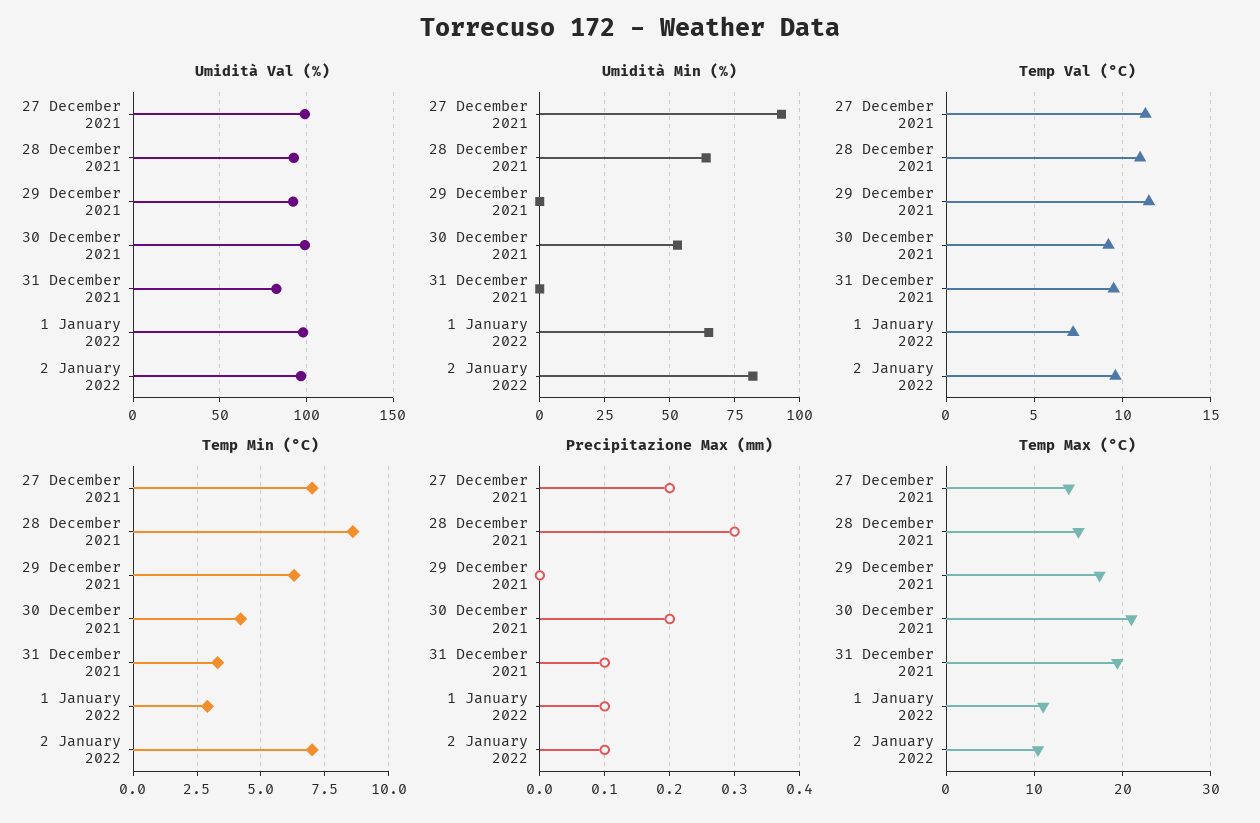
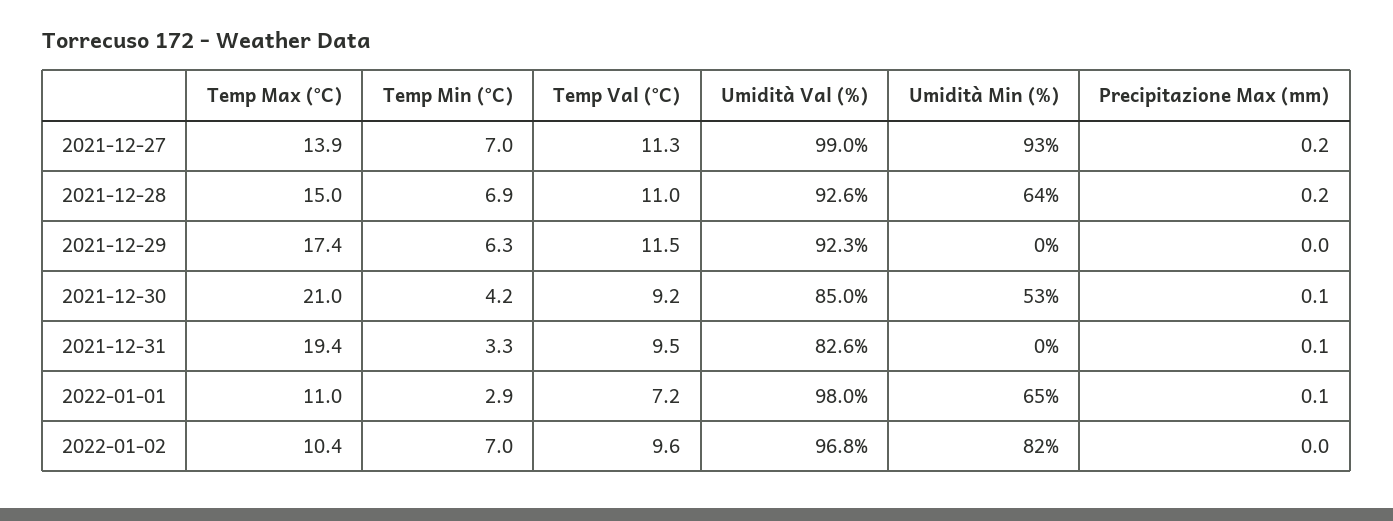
  {
    "Umidità Val (%)": {
      "27 December 2021": 99,
      "28 December 2021": 92.6,
      "29 December 2021": 92.3,
-     "30 December 2021": 100,
+     "30 December 2021": 85,
      "31 December 2021": 82.6,
      "1 January 2022": 98,
      "2 January 2022": 96.8
    },
    "Umidità Min (%)": {
      "27 December 2021": 93,
      "28 December 2021": 64,
      "29 December 2021": 0,
      "30 December 2021": 53,
      "31 December 2021": 0,
      "1 January 2022": 65,
      "2 January 2022": 82
    },
    "Temp Val (°C)": {
      "27 December 2021": 11.3,
      "28 December 2021": 11,
      "29 December 2021": 11.5,
      "30 December 2021": 9.2,
      "31 December 2021": 9.5,
      "1 January 2022": 7.2,
      "2 January 2022": 9.6
    },
    "Temp Min (°C)": {
      "27 December 2021": 7,
-     "28 December 2021": 8.5,
+     "28 December 2021": 6.9,
      "29 December 2021": 6.3,
      "30 December 2021": 4.2,
      "31 December 2021": 3.3,
      "1 January 2022": 2.9,
      "2 January 2022": 7
    },
    "Precipitazione Max (mm)": {
      "27 December 2021": 0.2,
-     "28 December 2021": 0.3,
+     "28 December 2021": 0.2,
      "29 December 2021": 0,
-     "30 December 2021": 0.2,
+     "30 December 2021": 0.1,
      "31 December 2021": 0.1,
      "1 January 2022": 0.1,
-     "2 January 2022": 0.1
+     "2 January 2022": 0
    },
    "Temp Max (°C)": {
      "27 December 2021": 13.9,
      "28 December 2021": 15,
      "29 December 2021": 17.4,
      "30 December 2021": 21,
      "31 December 2021": 19.4,
      "1 January 2022": 11,
      "2 January 2022": 10.4
    }
  }

